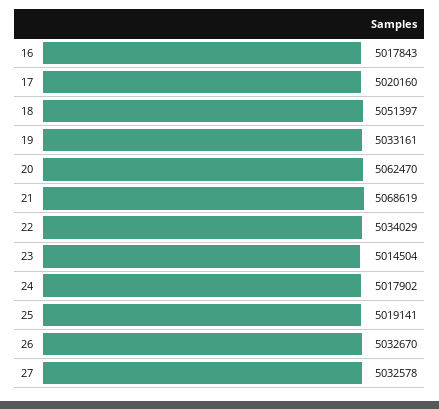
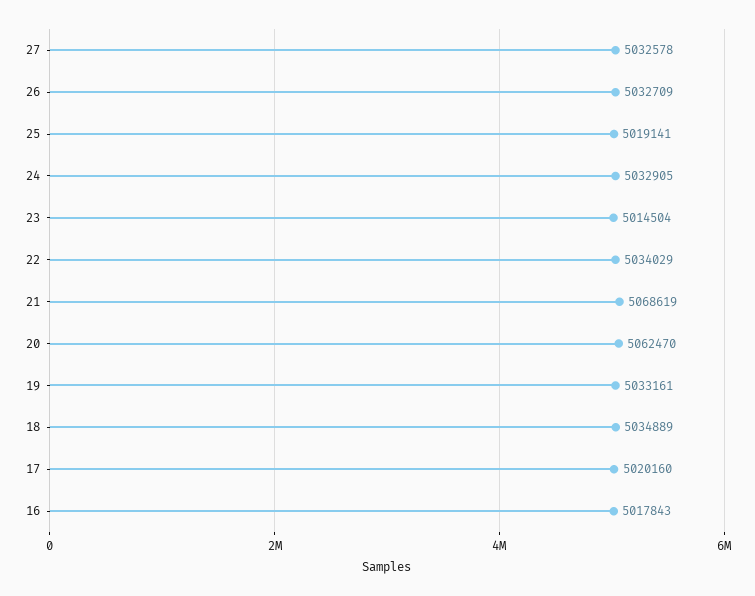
  {
    "16": 5017843,
    "17": 5020160,
-   "18": 5051397,
+   "18": 5034889,
    "19": 5033161,
    "20": 5062470,
    "21": 5068619,
    "22": 5034029,
    "23": 5014504,
-   "24": 5017902,
+   "24": 5032905,
    "25": 5019141,
-   "26": 5032670,
+   "26": 5032709,
    "27": 5032578
  }

